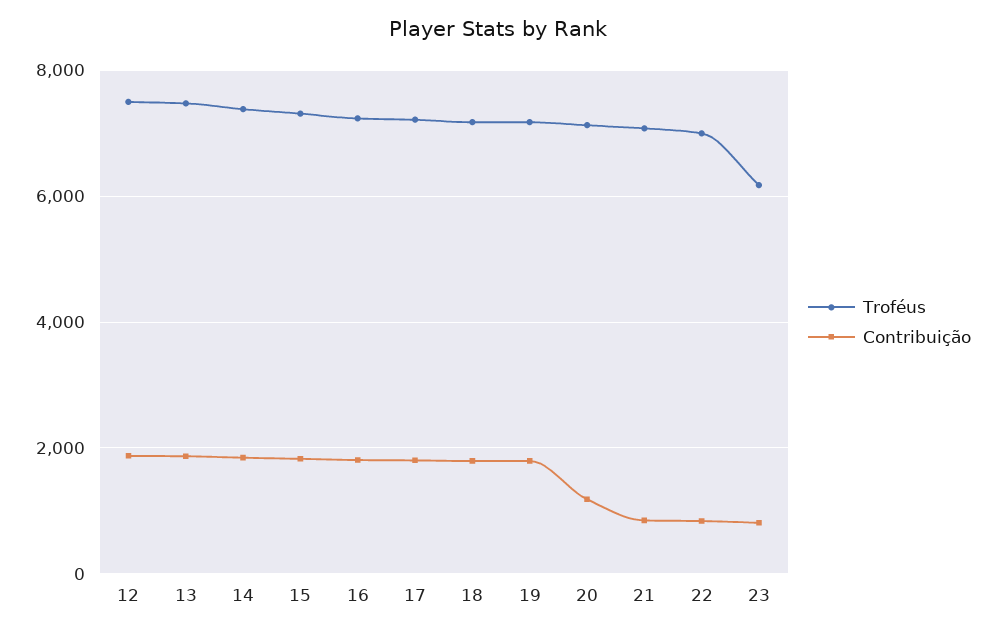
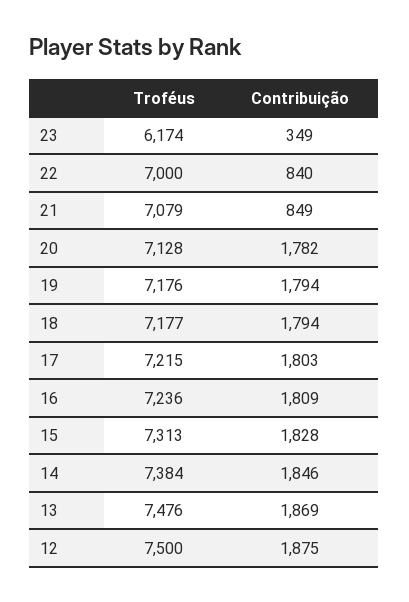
  {
    "Troféus": {
      "12": 7500,
      "13": 7476,
      "14": 7384,
      "15": 7313,
      "16": 7236,
      "17": 7215,
      "18": 7177,
      "19": 7176,
      "20": 7128,
      "21": 7079,
      "22": 7000,
      "23": 6174
    },
    "Contribuição": {
      "12": 1875,
      "13": 1869,
      "14": 1846,
      "15": 1828,
      "16": 1809,
      "17": 1803,
      "18": 1794,
      "19": 1794,
-     "20": 1200,
+     "20": 1782,
      "21": 849,
      "22": 840,
-     "23": 800
+     "23": 349
    }
  }

